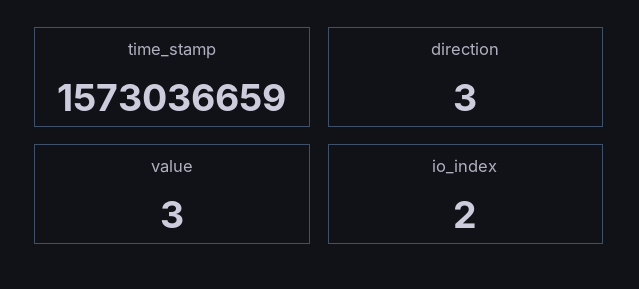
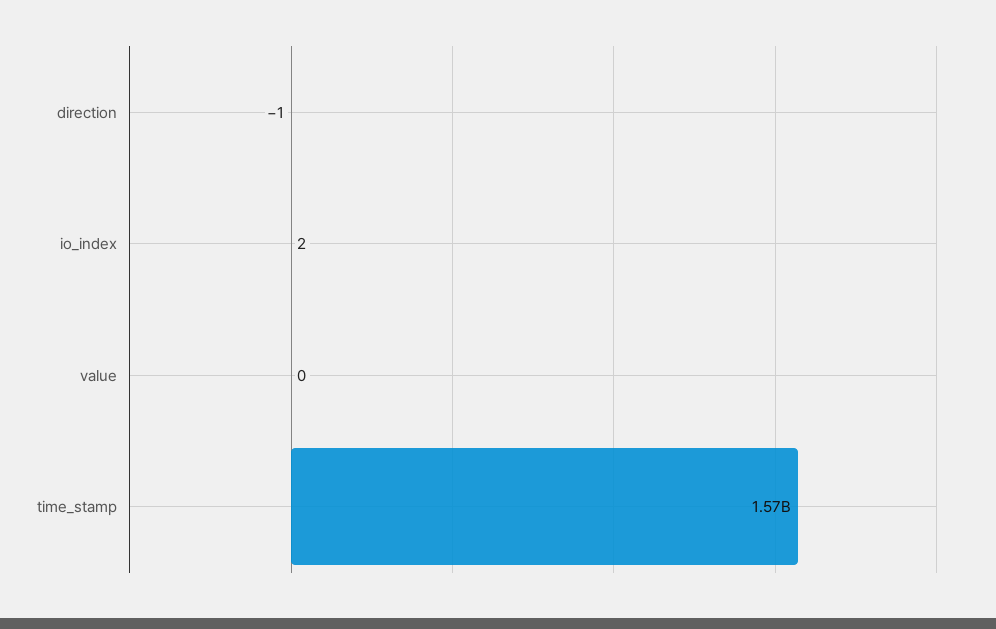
  {
    "time_stamp": 1573036659,
-   "direction": 3,
+   "direction": -1,
-   "value": 3,
+   "value": 0,
    "io_index": 2
  }

